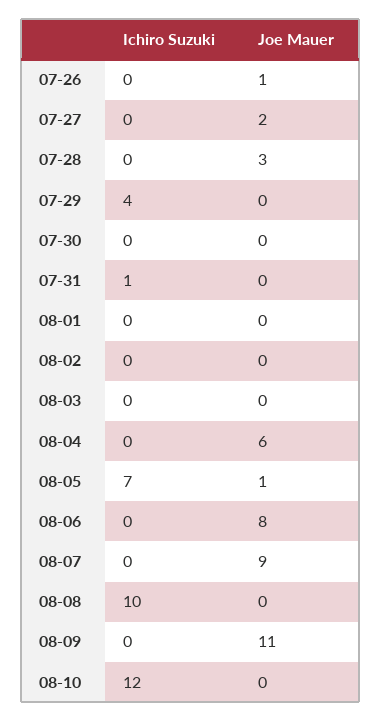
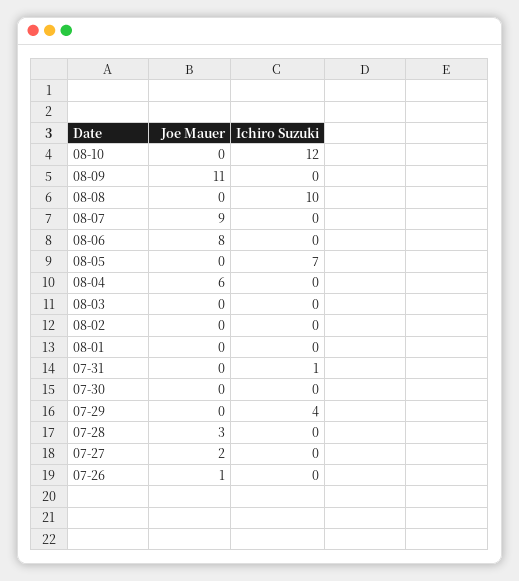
  {
    "Ichiro Suzuki": {
      "07-26": 0,
      "07-27": 0,
      "07-28": 0,
      "07-29": 4,
      "07-30": 0,
      "07-31": 1,
      "08-01": 0,
      "08-02": 0,
      "08-03": 0,
      "08-04": 0,
      "08-05": 7,
      "08-06": 0,
      "08-07": 0,
      "08-08": 10,
      "08-09": 0,
      "08-10": 12
    },
    "Joe Mauer": {
      "07-26": 1,
      "07-27": 2,
      "07-28": 3,
      "07-29": 0,
      "07-30": 0,
      "07-31": 0,
      "08-01": 0,
      "08-02": 0,
      "08-03": 0,
      "08-04": 6,
-     "08-05": 1,
+     "08-05": 0,
      "08-06": 8,
      "08-07": 9,
      "08-08": 0,
      "08-09": 11,
      "08-10": 0
    }
  }

